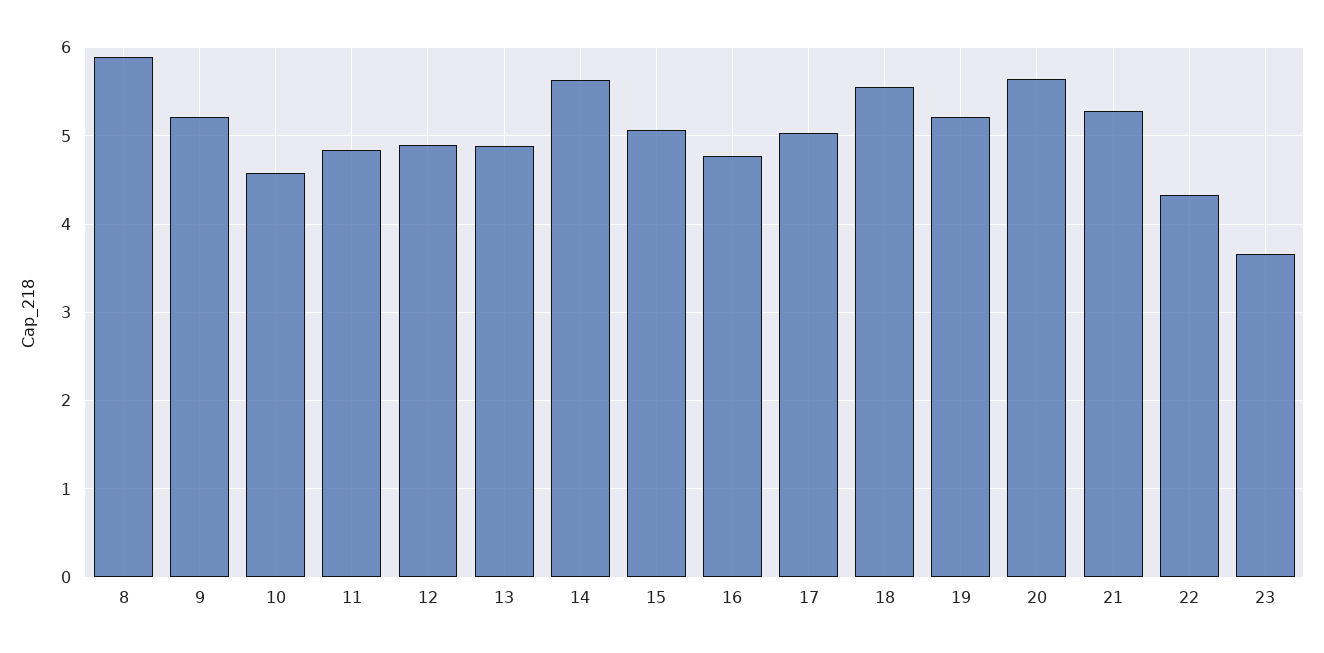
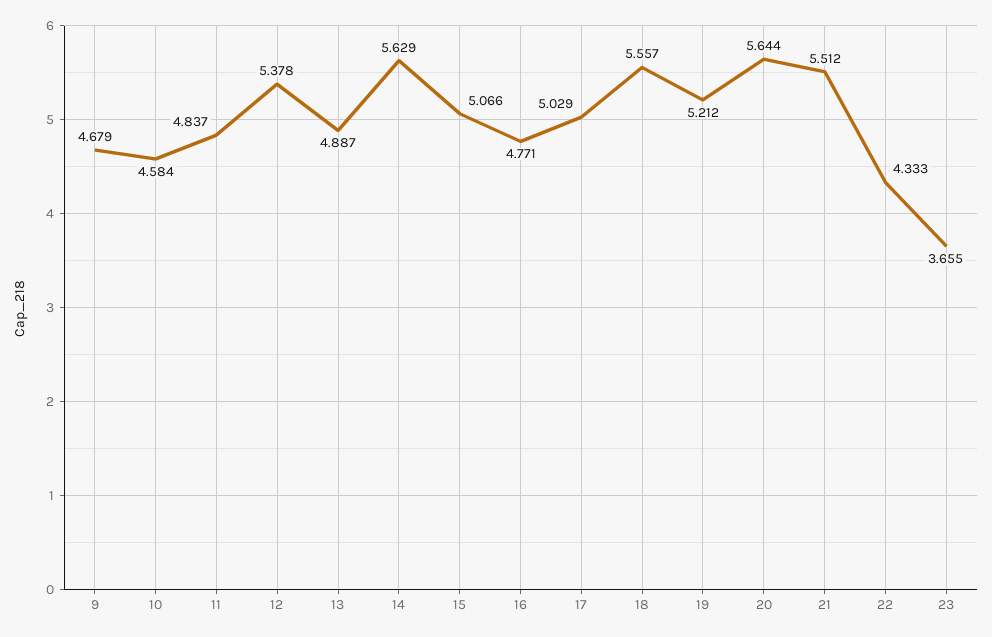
  {
-   "8": 5.9,
-   "9": 5.2,
+   "9": 4.679,
    "10": 4.584,
    "11": 4.837,
-   "12": 4.9,
+   "12": 5.378,
    "13": 4.887,
    "14": 5.629,
    "15": 5.066,
    "16": 4.771,
    "17": 5.029,
    "18": 5.557,
    "19": 5.212,
    "20": 5.644,
-   "21": 5.3,
+   "21": 5.512,
    "22": 4.333,
    "23": 3.655
  }

